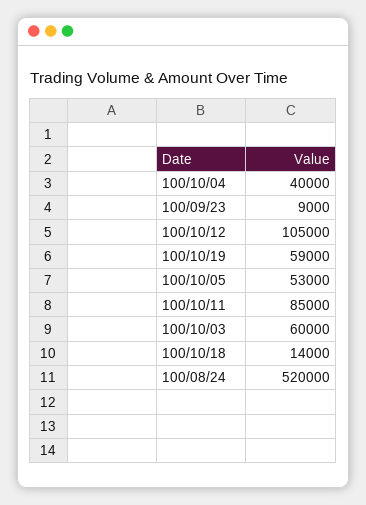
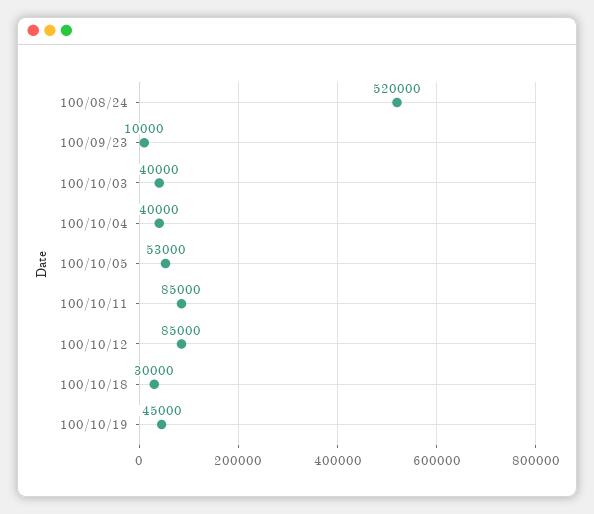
  {
    "100/10/04": 40000,
-   "100/09/23": 9000,
+   "100/09/23": 10000,
-   "100/10/12": 105000,
+   "100/10/12": 85000,
-   "100/10/19": 59000,
+   "100/10/19": 45000,
    "100/10/05": 53000,
    "100/10/11": 85000,
-   "100/10/03": 60000,
+   "100/10/03": 40000,
-   "100/10/18": 14000,
+   "100/10/18": 30000,
    "100/08/24": 520000
  }

